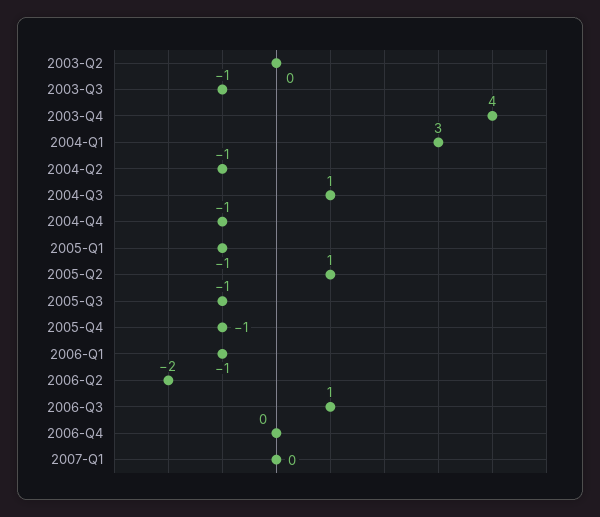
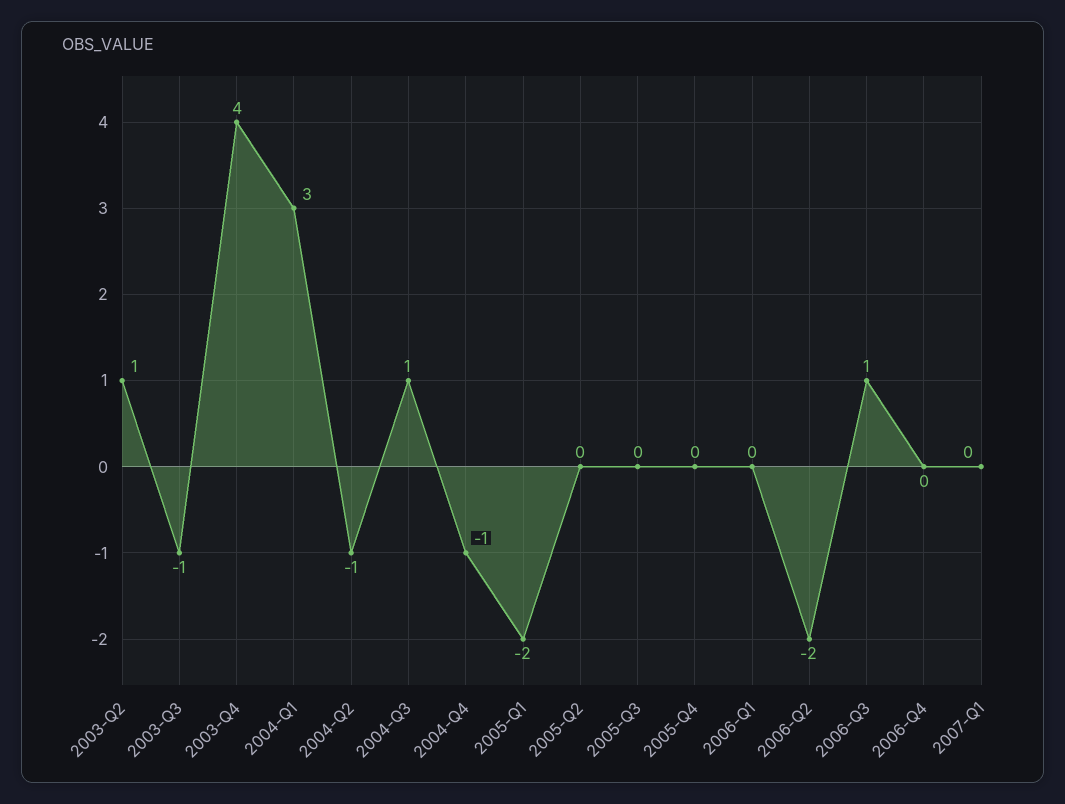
  {
-   "2003-Q2": 0,
+   "2003-Q2": 1,
    "2003-Q3": -1,
    "2003-Q4": 4,
    "2004-Q1": 3,
    "2004-Q2": -1,
    "2004-Q3": 1,
    "2004-Q4": -1,
-   "2005-Q1": -1,
+   "2005-Q1": -2,
-   "2005-Q2": 1,
+   "2005-Q2": 0,
-   "2005-Q3": -1,
+   "2005-Q3": 0,
-   "2005-Q4": -1,
+   "2005-Q4": 0,
-   "2006-Q1": -1,
+   "2006-Q1": 0,
    "2006-Q2": -2,
    "2006-Q3": 1,
    "2006-Q4": 0,
    "2007-Q1": 0
  }

